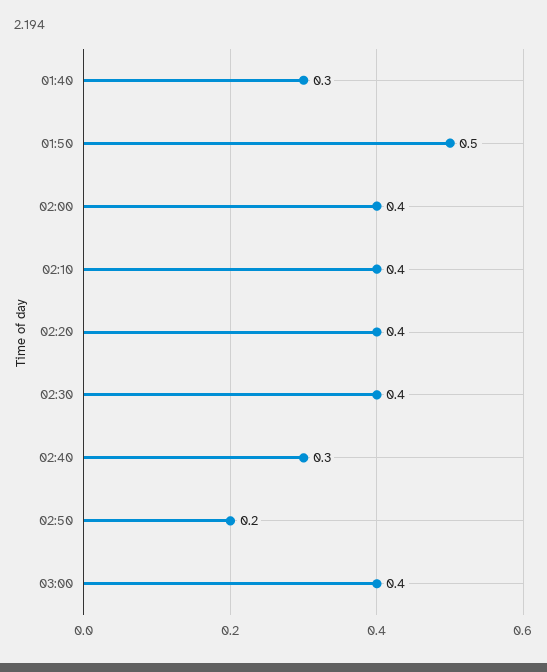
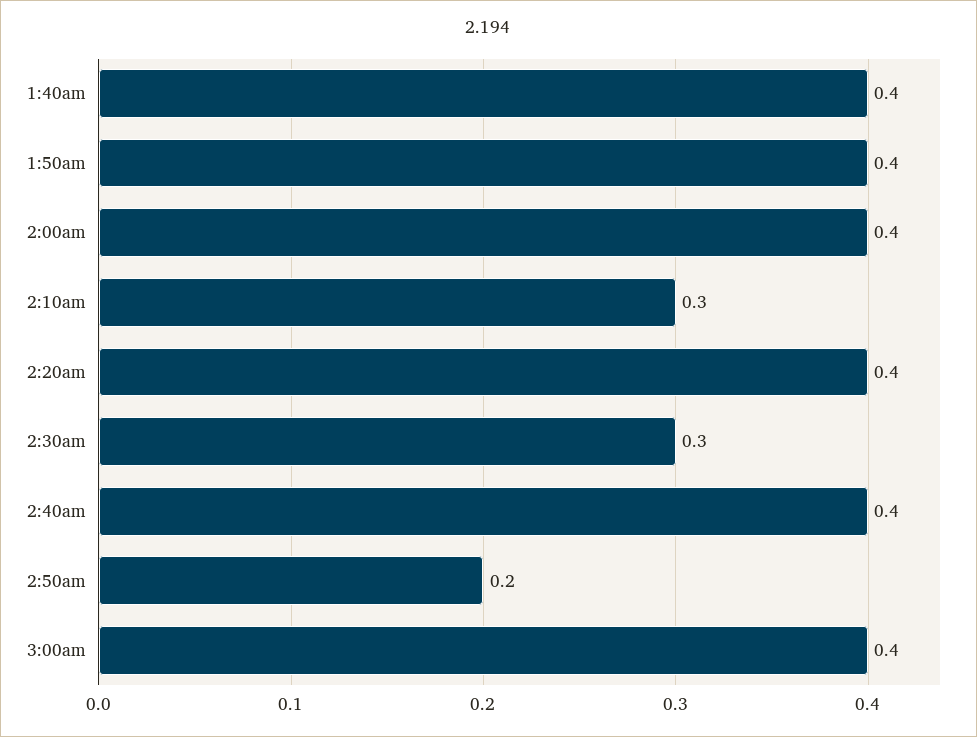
  {
-   "01:40": 0.3,
+   "01:40": 0.4,
-   "01:50": 0.5,
+   "01:50": 0.4,
    "02:00": 0.4,
-   "02:10": 0.4,
+   "02:10": 0.3,
    "02:20": 0.4,
-   "02:30": 0.4,
+   "02:30": 0.3,
-   "02:40": 0.3,
+   "02:40": 0.4,
    "02:50": 0.2,
    "03:00": 0.4
  }

